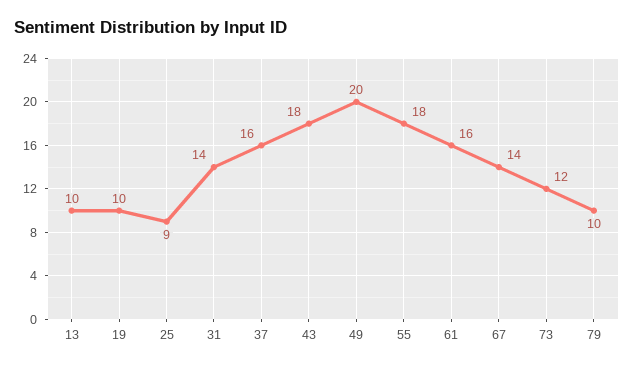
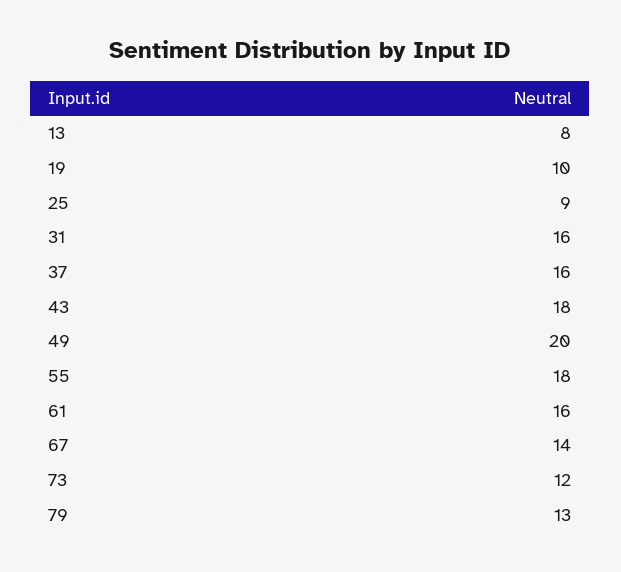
  {
-   "13": 10,
+   "13": 8,
    "19": 10,
    "25": 9,
-   "31": 14,
+   "31": 16,
    "37": 16,
    "43": 18,
    "49": 20,
    "55": 18,
    "61": 16,
    "67": 14,
    "73": 12,
-   "79": 10
+   "79": 13
  }

